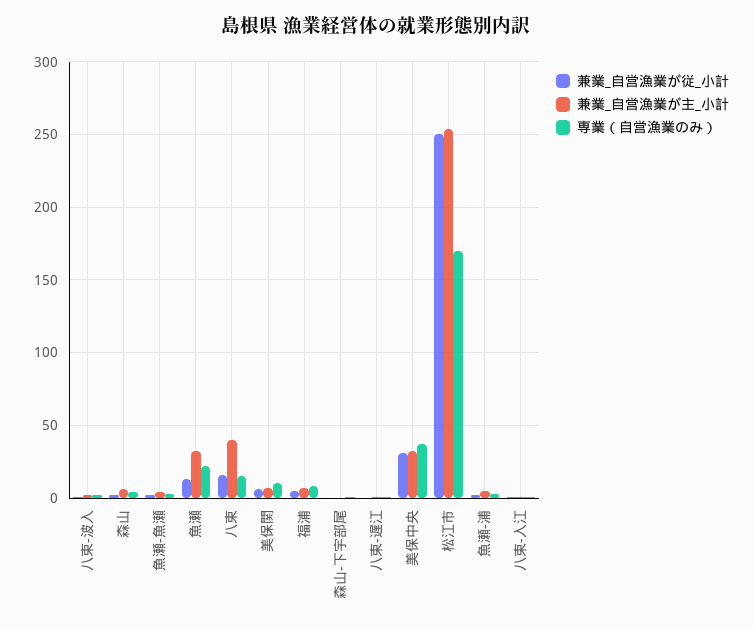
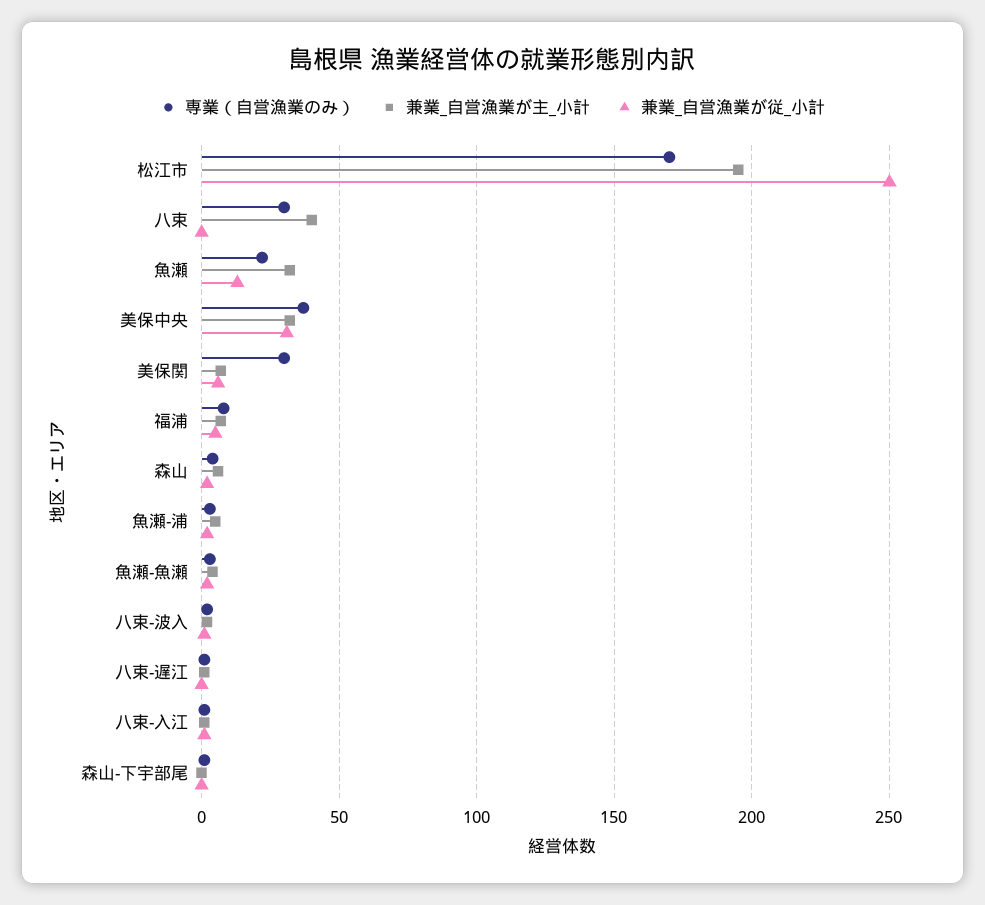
  {
    "兼業_自営漁業が従_小計": {
      "八束-波入": 0,
      "森山": 0,
      "魚瀬-魚瀬": 0,
      "魚瀬": 15,
-     "八束": 15,
+     "八束": 0,
      "美保関": 5,
      "福浦": 5,
      "森山-下宇部尾": 0,
      "八束-遅江": 0,
      "美保中央": 30,
      "松江市": 250,
      "魚瀬-浦": 0,
      "八束-入江": 0
    },
    "兼業_自営漁業が主_小計": {
      "八束-波入": 0,
      "森山": 5,
      "魚瀬-魚瀬": 5,
      "魚瀬": 30,
      "八束": 40,
      "美保関": 5,
      "福浦": 5,
      "森山-下宇部尾": 0,
      "八束-遅江": 0,
      "美保中央": 30,
-     "松江市": 255,
+     "松江市": 195,
      "魚瀬-浦": 5,
      "八束-入江": 0
    },
    "専業（自営漁業のみ）": {
      "八束-波入": 0,
      "森山": 5,
      "魚瀬-魚瀬": 5,
      "魚瀬": 20,
-     "八束": 15,
+     "八束": 30,
-     "美保関": 10,
+     "美保関": 30,
      "福浦": 10,
      "森山-下宇部尾": 0,
      "八束-遅江": 0,
      "美保中央": 35,
      "松江市": 170,
      "魚瀬-浦": 5,
      "八束-入江": 0
    }
  }

